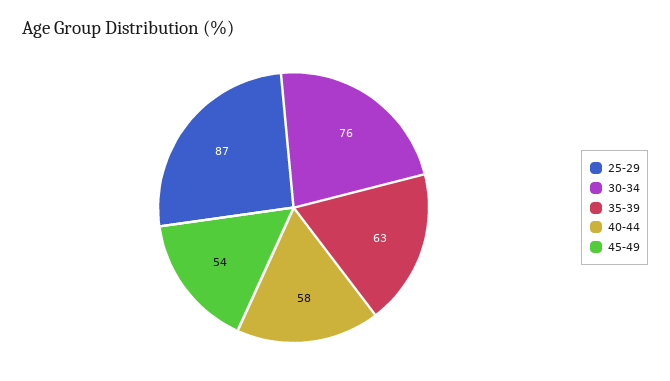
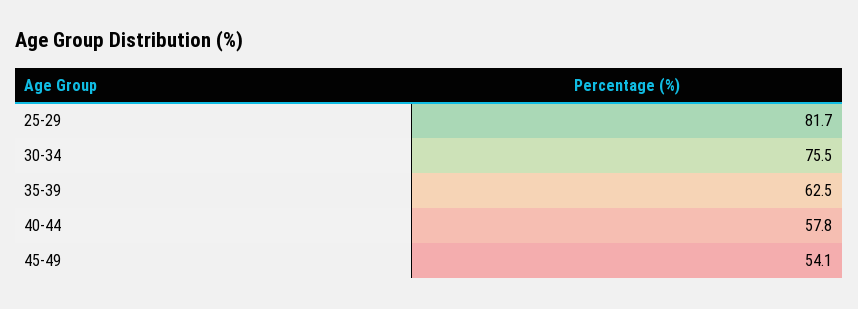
  {
-   "25-29": 87,
+   "25-29": 81.7,
    "30-34": 75.5,
    "35-39": 62.5,
    "40-44": 57.8,
    "45-49": 54.1
  }

